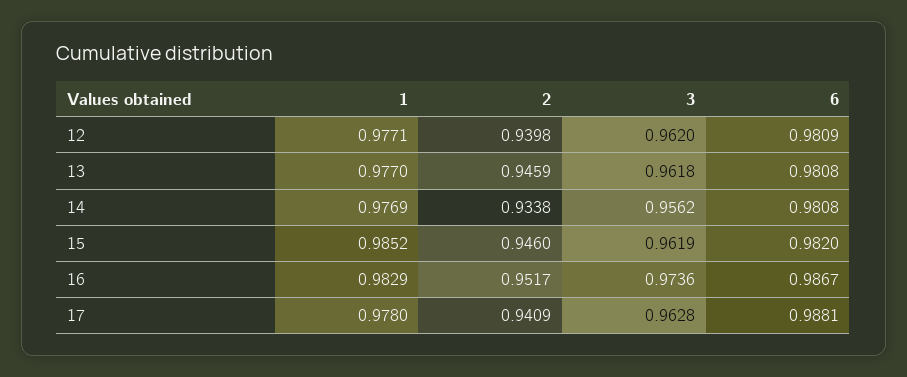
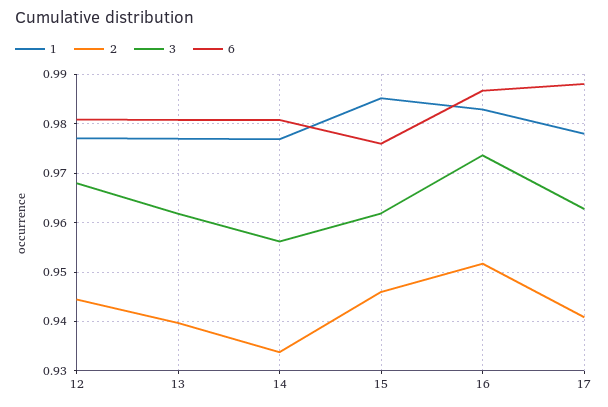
  {
    "1": {
      "12": 0.9771,
      "13": 0.977,
      "14": 0.9769,
      "15": 0.9852,
      "16": 0.9829,
      "17": 0.978
    },
    "2": {
-     "12": 0.9398,
+     "12": 0.944,
-     "13": 0.9459,
+     "13": 0.94,
      "14": 0.9338,
      "15": 0.946,
      "16": 0.9517,
      "17": 0.9409
    },
    "3": {
-     "12": 0.962,
+     "12": 0.968,
      "13": 0.9618,
      "14": 0.9562,
      "15": 0.9619,
      "16": 0.9736,
      "17": 0.9628
    },
    "6": {
      "12": 0.9809,
      "13": 0.9808,
      "14": 0.9808,
-     "15": 0.982,
+     "15": 0.976,
      "16": 0.9867,
      "17": 0.9881
    }
  }

